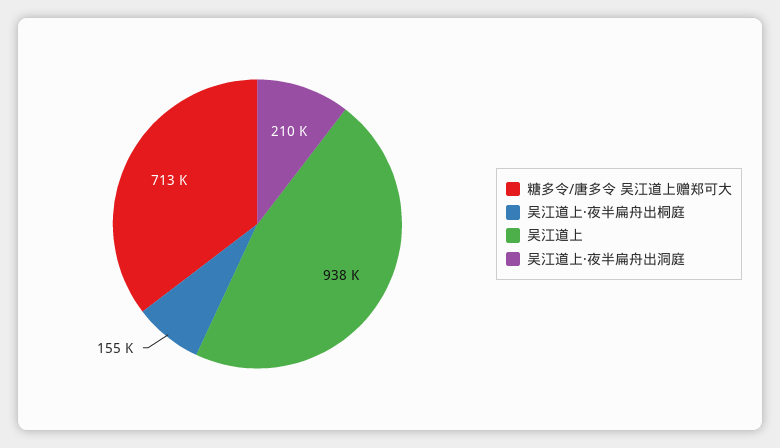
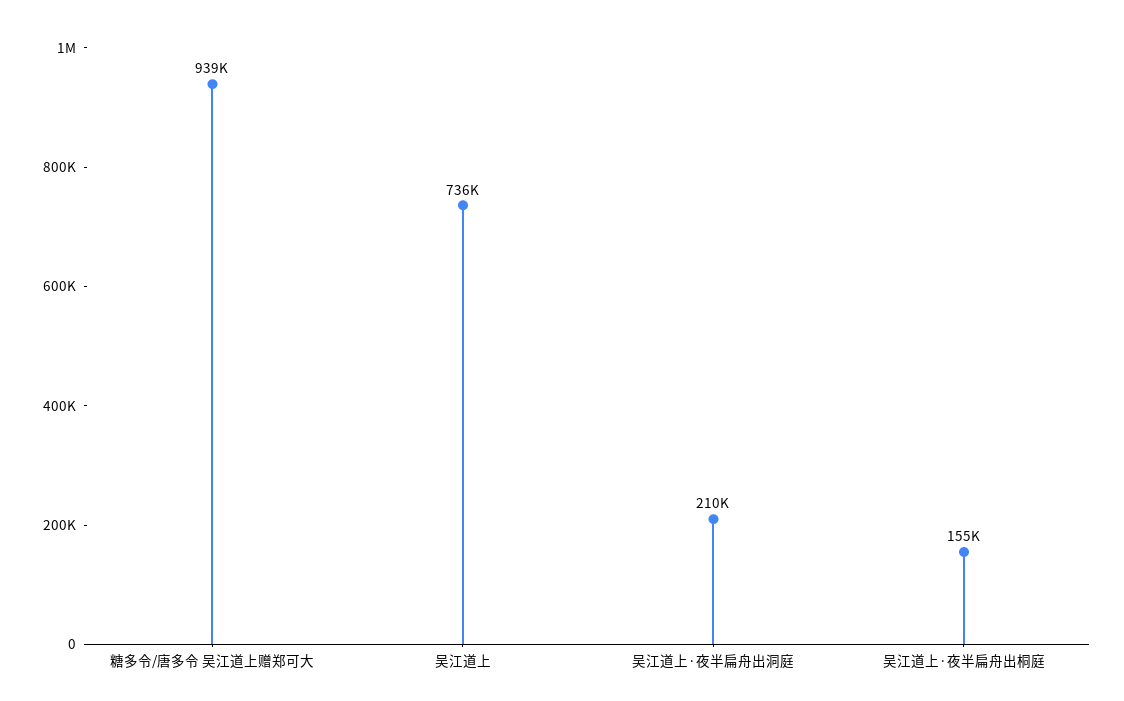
  {
-   "糖多令/唐多令 吴江道上赠郑可大": 713000,
+   "糖多令/唐多令 吴江道上赠郑可大": 939000,
    "吴江道上·夜半扁舟出桐庭": 155000,
-   "吴江道上": 938000,
+   "吴江道上": 736000,
    "吴江道上·夜半扁舟出洞庭": 210000
  }

